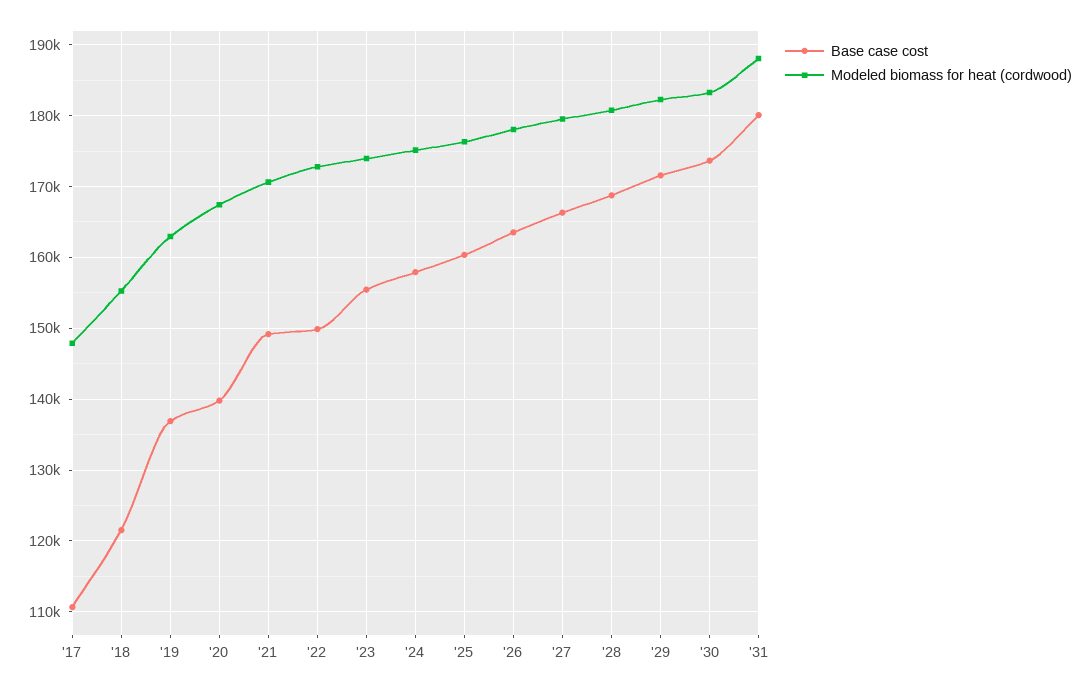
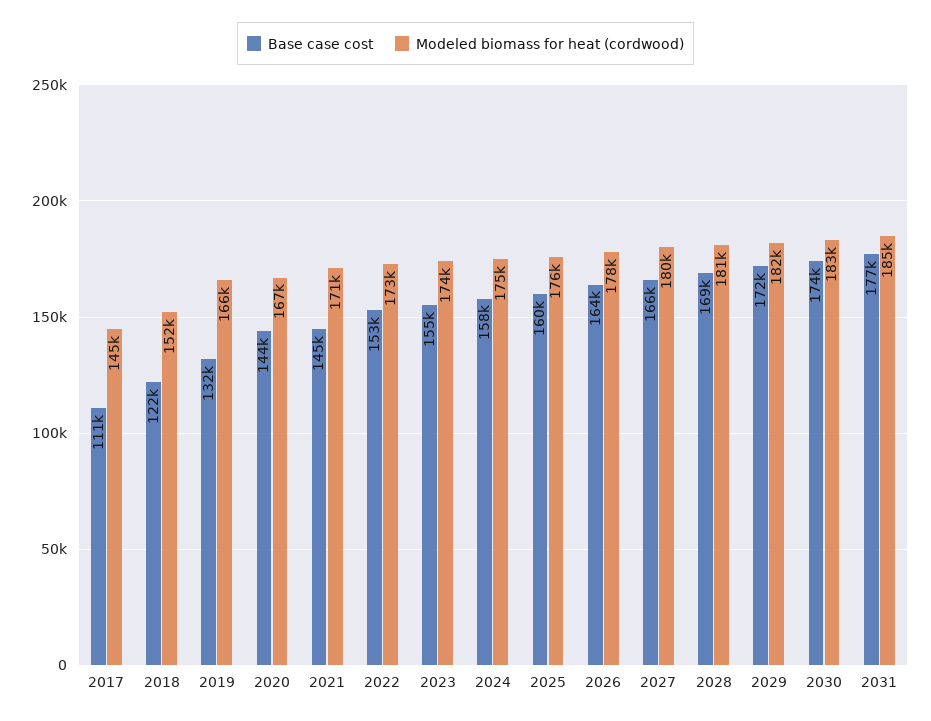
  {
    "Base case cost": {
      "'17": 111000,
      "'18": 122000,
-     "'19": 137000,
+     "'19": 132000,
-     "'20": 140000,
+     "'20": 144000,
-     "'21": 149000,
+     "'21": 145000,
-     "'22": 150000,
+     "'22": 153000,
      "'23": 155000,
      "'24": 158000,
      "'25": 160000,
      "'26": 164000,
      "'27": 166000,
      "'28": 169000,
      "'29": 172000,
      "'30": 174000,
-     "'31": 180000
+     "'31": 177000
    },
    "Modeled biomass for heat (cordwood)": {
-     "'17": 148000,
+     "'17": 145000,
-     "'18": 155000,
+     "'18": 152000,
-     "'19": 163000,
+     "'19": 166000,
      "'20": 167000,
      "'21": 171000,
      "'22": 173000,
      "'23": 174000,
      "'24": 175000,
      "'25": 176000,
      "'26": 178000,
      "'27": 180000,
      "'28": 181000,
      "'29": 182000,
      "'30": 183000,
-     "'31": 188000
+     "'31": 185000
    }
  }

